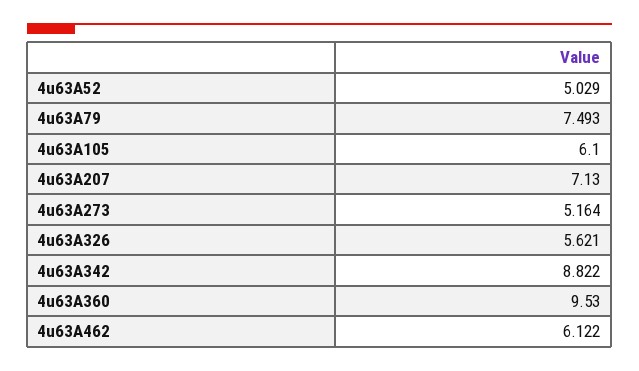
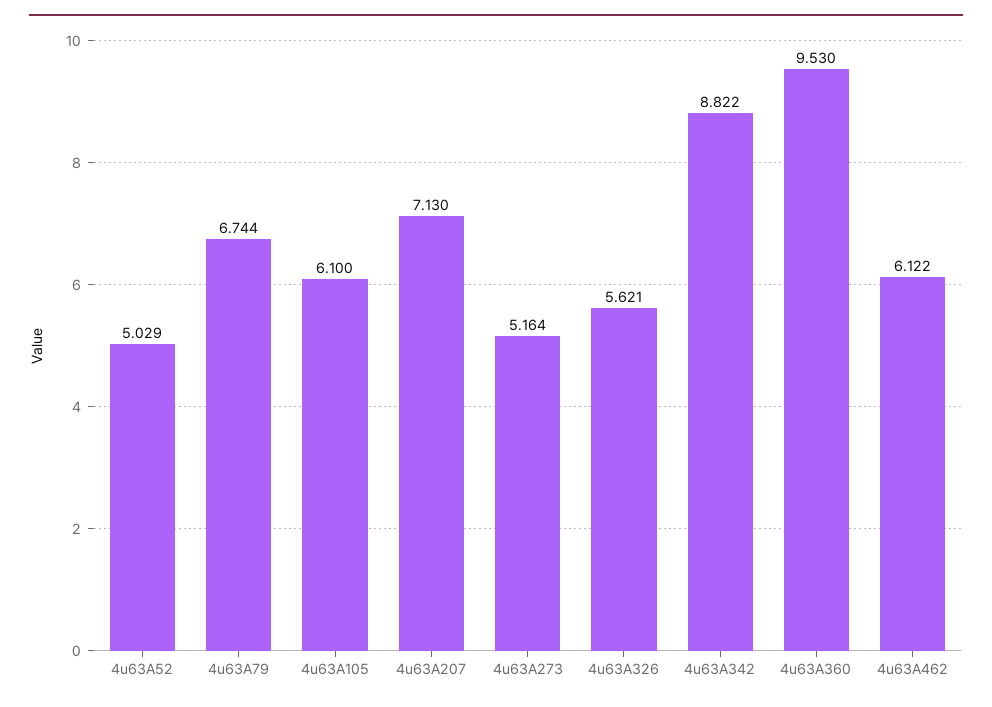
  {
    "4u63A52": 5.029,
-   "4u63A79": 7.493,
+   "4u63A79": 6.744,
    "4u63A105": 6.1,
    "4u63A207": 7.13,
    "4u63A273": 5.164,
    "4u63A326": 5.621,
    "4u63A342": 8.822,
    "4u63A360": 9.53,
    "4u63A462": 6.122
  }

